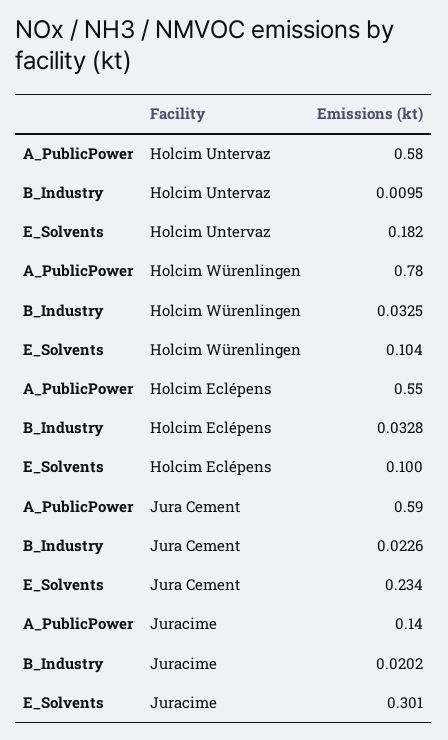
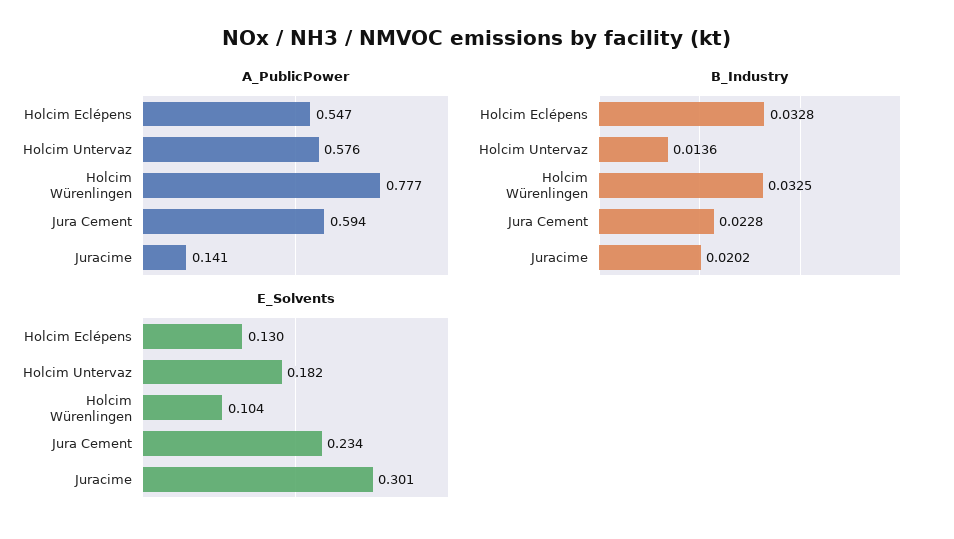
  {
    "A_PublicPower": {
      "Holcim Untervaz": 0.576,
      "Holcim Würenlingen": 0.777,
      "Holcim Eclépens": 0.547,
      "Jura Cement": 0.594,
      "Juracime": 0.141
    },
    "B_Industry": {
-     "Holcim Untervaz": 0.0095,
+     "Holcim Untervaz": 0.0136,
      "Holcim Würenlingen": 0.0325,
      "Holcim Eclépens": 0.0328,
-     "Jura Cement": 0.0226,
+     "Jura Cement": 0.0228,
      "Juracime": 0.0202
    },
    "E_Solvents": {
      "Holcim Untervaz": 0.182,
      "Holcim Würenlingen": 0.104,
-     "Holcim Eclépens": 0.1,
+     "Holcim Eclépens": 0.13,
      "Jura Cement": 0.234,
      "Juracime": 0.301
    }
  }

